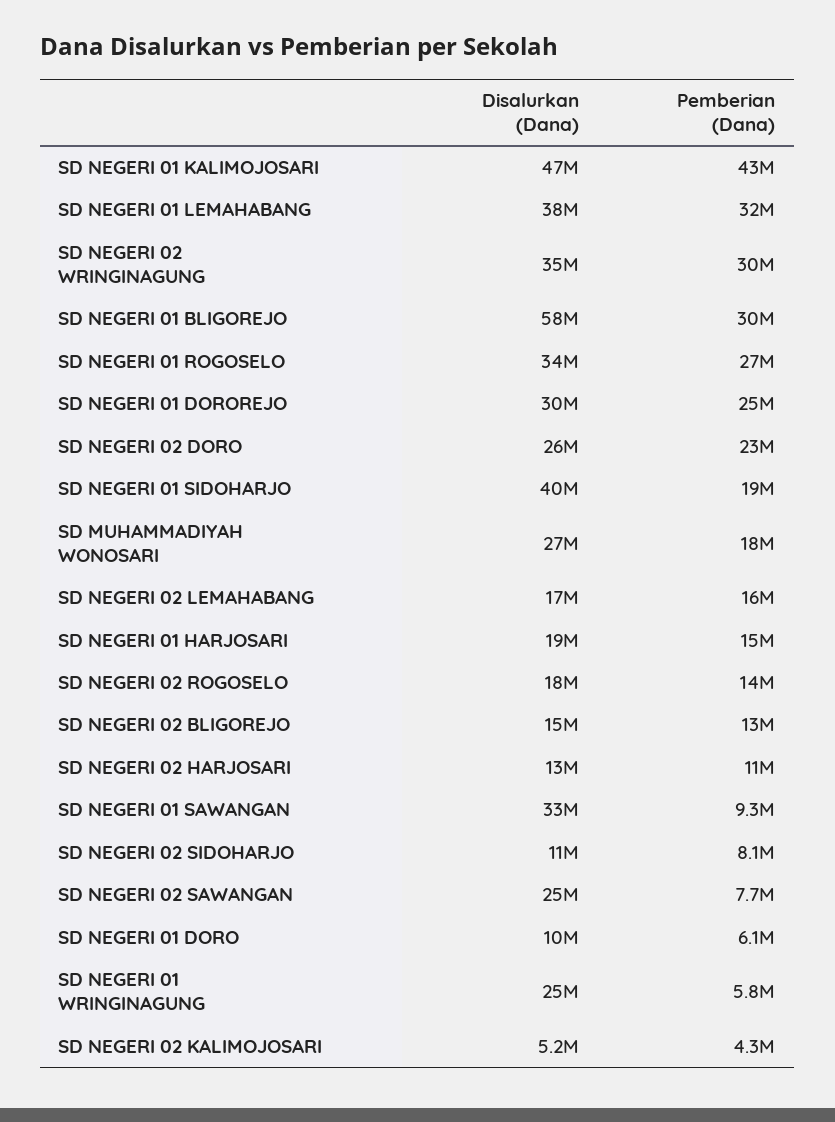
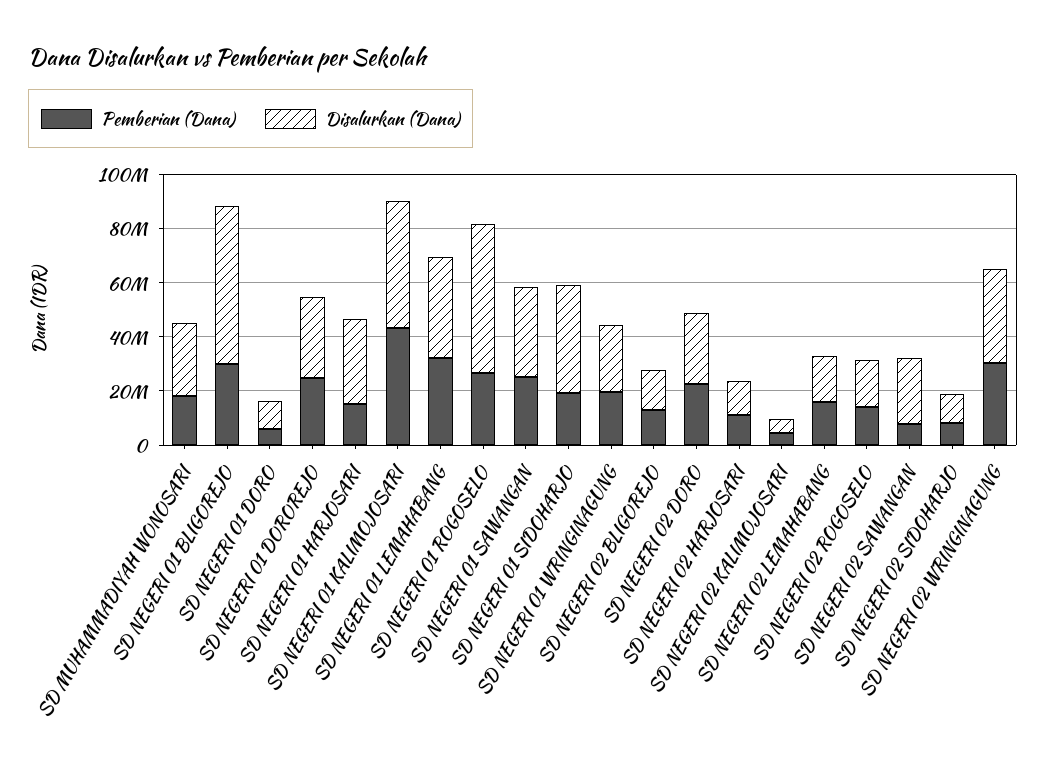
  {
    "Disalurkan (Dana)": {
      "SD NEGERI 01 KALIMOJOSARI": 47000000,
      "SD NEGERI 01 LEMAHABANG": 38000000,
      "SD NEGERI 02 WRINGINAGUNG": 35000000,
      "SD NEGERI 01 BLIGOREJO": 58000000,
-     "SD NEGERI 01 ROGOSELO": 34000000,
+     "SD NEGERI 01 ROGOSELO": 55000000,
      "SD NEGERI 01 DOROREJO": 30000000,
      "SD NEGERI 02 DORO": 26000000,
      "SD NEGERI 01 SIDOHARJO": 40000000,
      "SD MUHAMMADIYAH WONOSARI": 27000000,
      "SD NEGERI 02 LEMAHABANG": 17000000,
-     "SD NEGERI 01 HARJOSARI": 19000000,
+     "SD NEGERI 01 HARJOSARI": 30000000,
      "SD NEGERI 02 ROGOSELO": 18000000,
      "SD NEGERI 02 BLIGOREJO": 15000000,
      "SD NEGERI 02 HARJOSARI": 13000000,
      "SD NEGERI 01 SAWANGAN": 33000000,
      "SD NEGERI 02 SIDOHARJO": 11000000,
      "SD NEGERI 02 SAWANGAN": 25000000,
      "SD NEGERI 01 DORO": 10000000,
      "SD NEGERI 01 WRINGINAGUNG": 25000000,
      "SD NEGERI 02 KALIMOJOSARI": 5200000
    },
    "Pemberian (Dana)": {
      "SD NEGERI 01 KALIMOJOSARI": 43000000,
      "SD NEGERI 01 LEMAHABANG": 32000000,
      "SD NEGERI 02 WRINGINAGUNG": 30000000,
      "SD NEGERI 01 BLIGOREJO": 30000000,
      "SD NEGERI 01 ROGOSELO": 27000000,
      "SD NEGERI 01 DOROREJO": 25000000,
      "SD NEGERI 02 DORO": 23000000,
      "SD NEGERI 01 SIDOHARJO": 19000000,
      "SD MUHAMMADIYAH WONOSARI": 18000000,
      "SD NEGERI 02 LEMAHABANG": 16000000,
      "SD NEGERI 01 HARJOSARI": 15000000,
      "SD NEGERI 02 ROGOSELO": 14000000,
      "SD NEGERI 02 BLIGOREJO": 13000000,
      "SD NEGERI 02 HARJOSARI": 11000000,
-     "SD NEGERI 01 SAWANGAN": 9300000,
+     "SD NEGERI 01 SAWANGAN": 25000000,
      "SD NEGERI 02 SIDOHARJO": 8100000,
      "SD NEGERI 02 SAWANGAN": 7700000,
      "SD NEGERI 01 DORO": 6100000,
-     "SD NEGERI 01 WRINGINAGUNG": 5800000,
+     "SD NEGERI 01 WRINGINAGUNG": 20000000,
      "SD NEGERI 02 KALIMOJOSARI": 4300000
    }
  }

